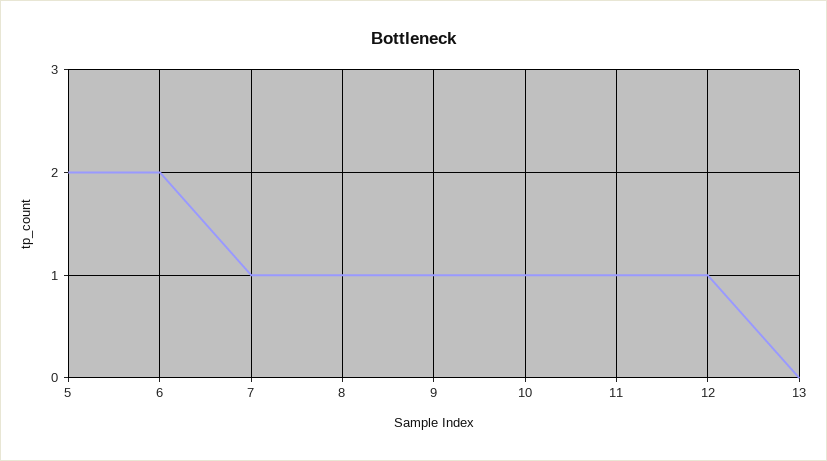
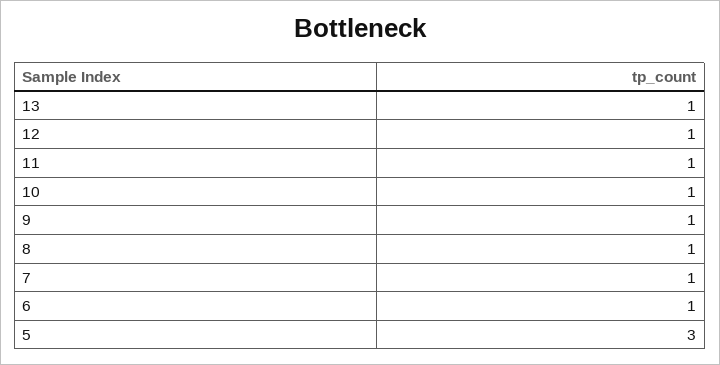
  {
-   "5": 2,
+   "5": 3,
-   "6": 2,
+   "6": 1,
    "7": 1,
    "8": 1,
    "9": 1,
    "10": 1,
    "11": 1,
    "12": 1,
-   "13": 0
+   "13": 1
  }

